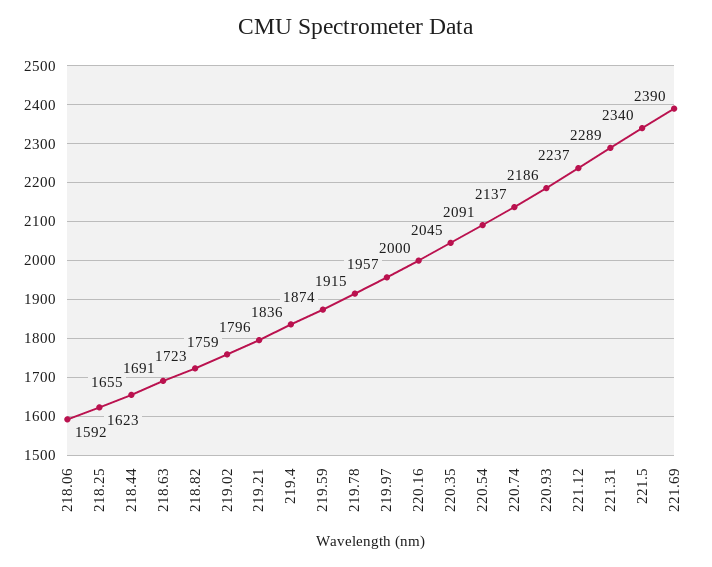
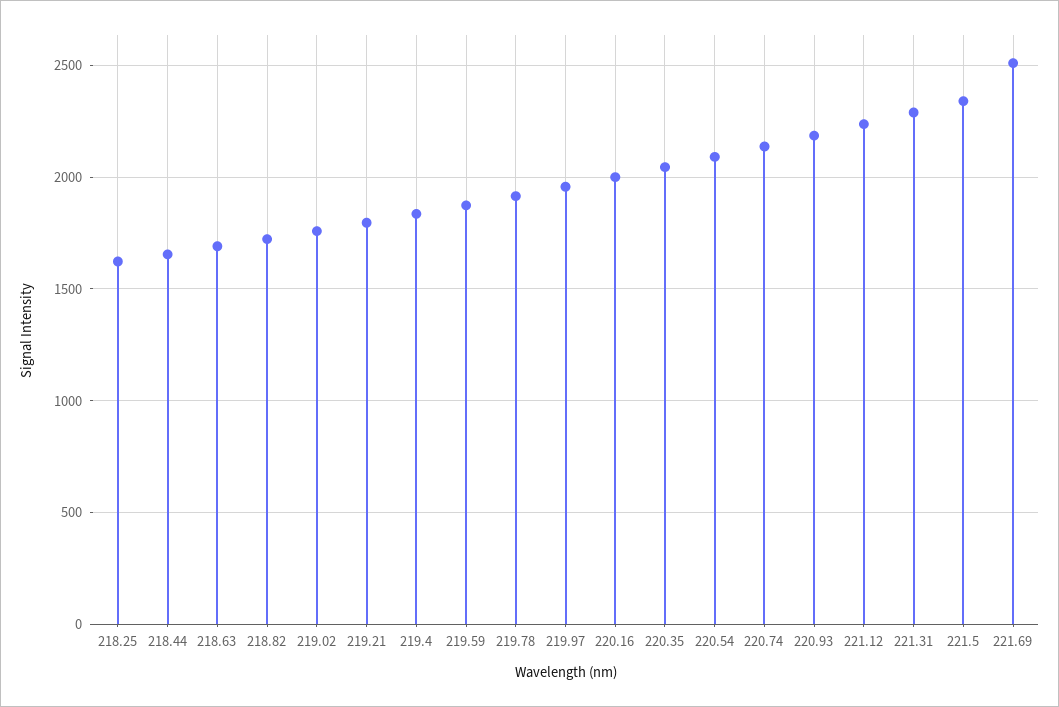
  {
-   "218.06": 1592,
    "218.25": 1623,
    "218.44": 1655,
    "218.63": 1691,
    "218.82": 1723,
    "219.02": 1759,
    "219.21": 1796,
    "219.4": 1836,
    "219.59": 1874,
    "219.78": 1915,
    "219.97": 1957,
    "220.16": 2000,
    "220.35": 2045,
    "220.54": 2091,
    "220.74": 2137,
    "220.93": 2186,
    "221.12": 2237,
    "221.31": 2289,
    "221.5": 2340,
-   "221.69": 2390
+   "221.69": 2500
  }

